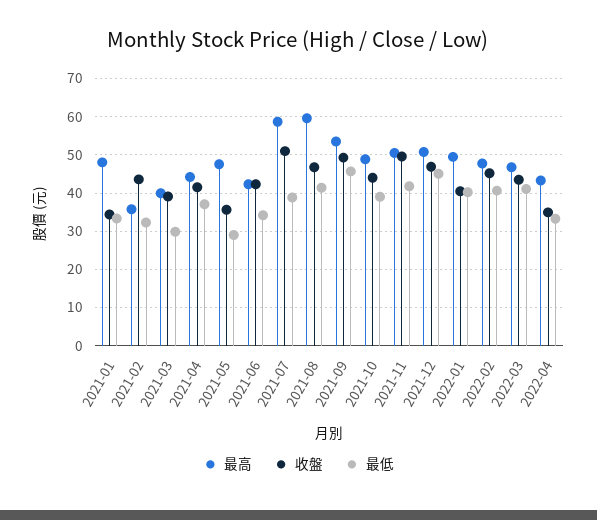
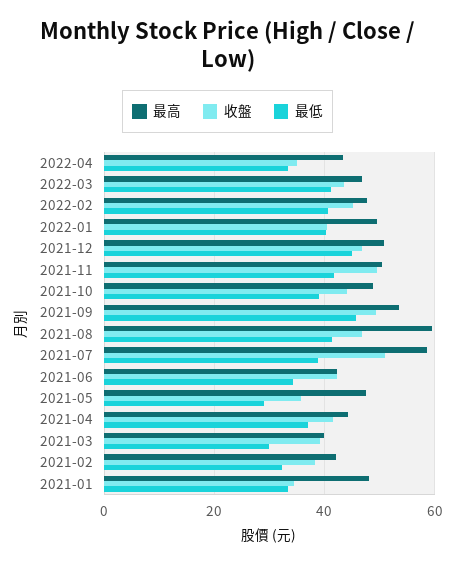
  {
    "最高": {
      "2021-01": 48,
-     "2021-02": 36,
+     "2021-02": 42,
      "2021-03": 40,
      "2021-04": 44,
      "2021-05": 48,
      "2021-06": 42,
      "2021-07": 58,
      "2021-08": 60,
      "2021-09": 54,
      "2021-10": 48,
      "2021-11": 50,
      "2021-12": 50,
      "2022-01": 50,
      "2022-02": 48,
      "2022-03": 46,
      "2022-04": 44
    },
    "收盤": {
      "2021-01": 34,
-     "2021-02": 44,
+     "2021-02": 38,
      "2021-03": 40,
      "2021-04": 42,
      "2021-05": 36,
      "2021-06": 42,
      "2021-07": 52,
      "2021-08": 46,
      "2021-09": 50,
      "2021-10": 44,
      "2021-11": 50,
      "2021-12": 46,
      "2022-01": 40,
      "2022-02": 46,
      "2022-03": 44,
      "2022-04": 34
    },
    "最低": {
      "2021-01": 34,
      "2021-02": 32,
      "2021-03": 30,
      "2021-04": 38,
      "2021-05": 30,
      "2021-06": 34,
      "2021-07": 38,
      "2021-08": 42,
      "2021-09": 46,
      "2021-10": 40,
      "2021-11": 42,
      "2021-12": 46,
      "2022-01": 40,
      "2022-02": 40,
      "2022-03": 42,
      "2022-04": 34
    }
  }

